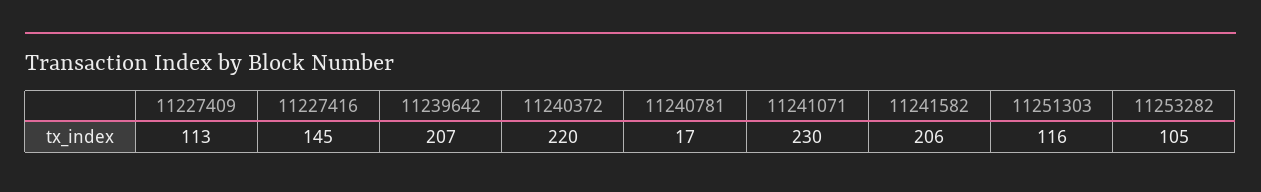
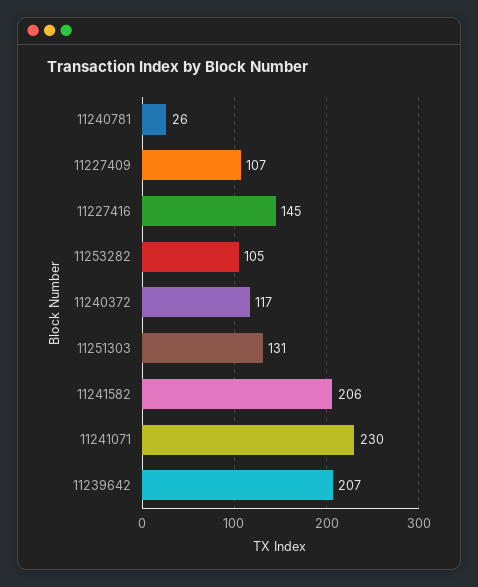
  {
-   "11227409": 113,
+   "11227409": 107,
    "11227416": 145,
    "11239642": 207,
-   "11240372": 220,
+   "11240372": 117,
-   "11240781": 17,
+   "11240781": 26,
    "11241071": 230,
    "11241582": 206,
-   "11251303": 116,
+   "11251303": 131,
    "11253282": 105
  }

